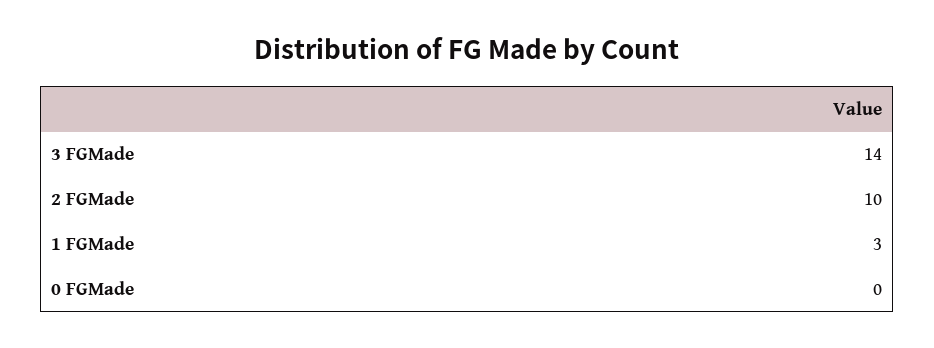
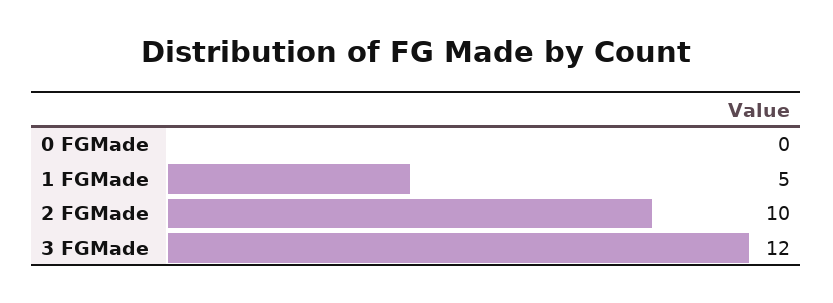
  {
-   "3 FGMade": 14,
+   "3 FGMade": 12,
    "2 FGMade": 10,
-   "1 FGMade": 3,
+   "1 FGMade": 5,
    "0 FGMade": 0
  }

